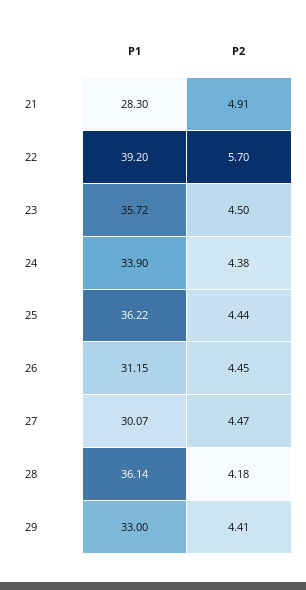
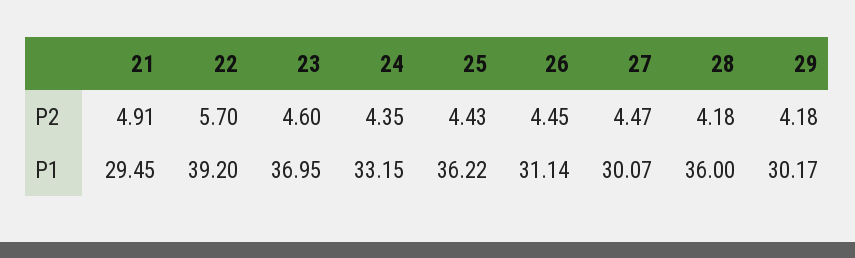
  {
    "P1": {
-     "21": 28.3,
+     "21": 29.45,
      "22": 39.2,
-     "23": 35.72,
+     "23": 36.95,
-     "24": 33.9,
+     "24": 33.15,
      "25": 36.22,
-     "26": 31.15,
+     "26": 31.14,
      "27": 30.07,
-     "28": 36.14,
+     "28": 36,
-     "29": 33
+     "29": 30.17
    },
    "P2": {
      "21": 4.91,
      "22": 5.7,
-     "23": 4.5,
+     "23": 4.6,
-     "24": 4.38,
+     "24": 4.35,
-     "25": 4.44,
+     "25": 4.43,
      "26": 4.45,
      "27": 4.47,
      "28": 4.18,
-     "29": 4.41
+     "29": 4.18
    }
  }

